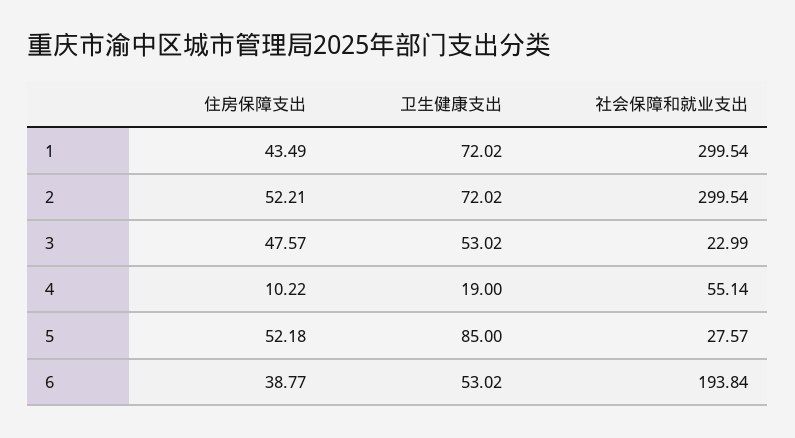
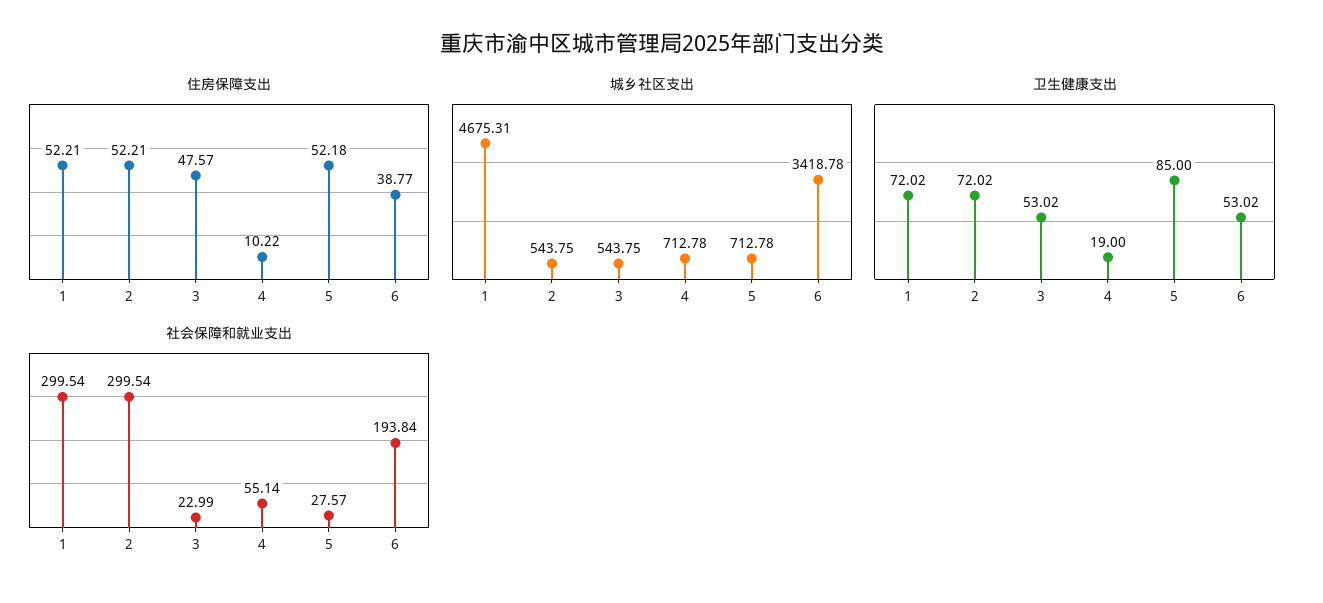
  {
    "住房保障支出": {
-     "1": 43.49,
+     "1": 52.21,
      "2": 52.21,
      "3": 47.57,
      "4": 10.22,
      "5": 52.18,
      "6": 38.77
    },
    "卫生健康支出": {
      "1": 72.02,
      "2": 72.02,
      "3": 53.02,
      "4": 19,
      "5": 85,
      "6": 53.02
    },
    "社会保障和就业支出": {
      "1": 299.54,
      "2": 299.54,
      "3": 22.99,
      "4": 55.14,
      "5": 27.57,
      "6": 193.84
-   }
+   },
+   "城乡社区支出": {
+     "1": 4675.31,
+     "2": 543.75,
+     "3": 543.75,
+     "4": 712.78,
+     "5": 712.78,
+     "6": 3418.78
+   }
  }

